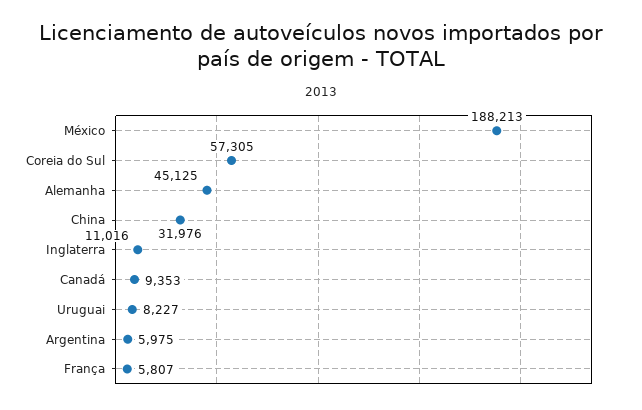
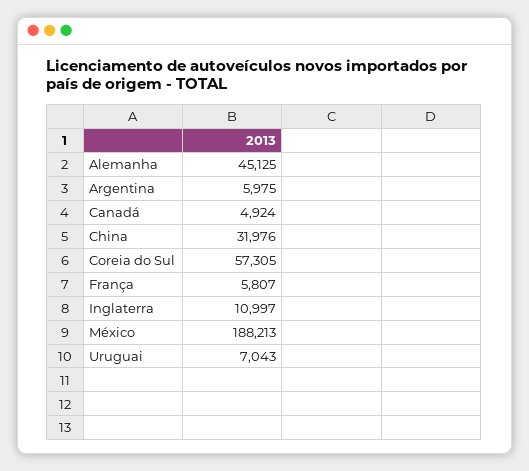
  {
    "México": 188213,
    "Coreia do Sul": 57305,
    "Alemanha": 45125,
    "China": 31976,
-   "Inglaterra": 11016,
+   "Inglaterra": 10997,
-   "Canadá": 9353,
+   "Canadá": 4924,
-   "Uruguai": 8227,
+   "Uruguai": 7043,
    "Argentina": 5975,
    "França": 5807
  }

